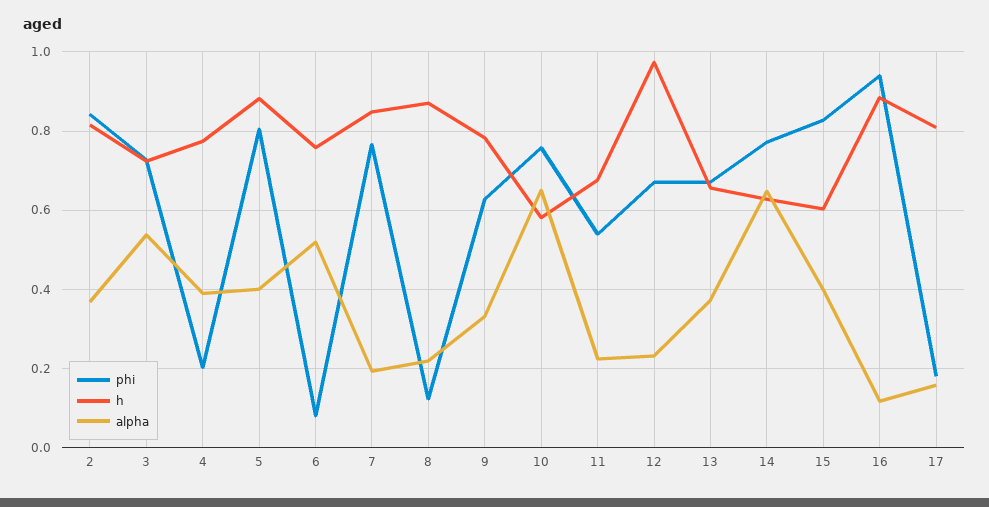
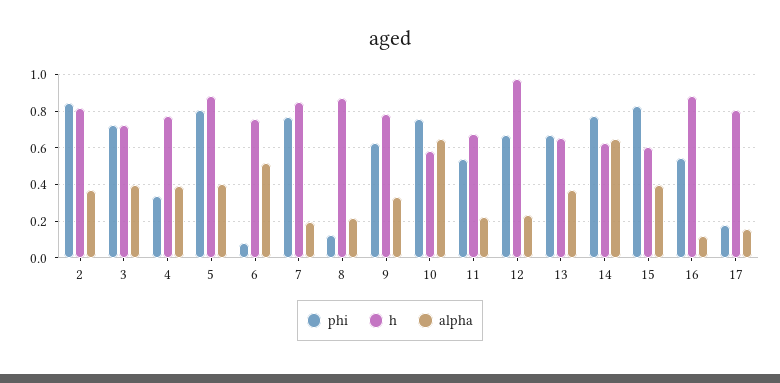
  {
    "phi": {
      "2": 0.84,
      "3": 0.72,
-     "4": 0.2,
+     "4": 0.35,
      "5": 0.8,
      "6": 0.08,
      "7": 0.76,
      "8": 0.12,
      "9": 0.62,
      "10": 0.76,
      "11": 0.54,
      "12": 0.68,
      "13": 0.68,
      "14": 0.78,
      "15": 0.82,
-     "16": 0.94,
+     "16": 0.55,
      "17": 0.18
    },
    "h": {
      "2": 0.82,
      "3": 0.72,
      "4": 0.78,
      "5": 0.88,
      "6": 0.76,
      "7": 0.84,
      "8": 0.88,
      "9": 0.78,
      "10": 0.58,
      "11": 0.68,
      "12": 0.98,
      "13": 0.66,
      "14": 0.62,
      "15": 0.6,
      "16": 0.88,
      "17": 0.8
    },
    "alpha": {
      "2": 0.36,
-     "3": 0.54,
+     "3": 0.4,
      "4": 0.38,
      "5": 0.4,
      "6": 0.52,
      "7": 0.2,
      "8": 0.22,
      "9": 0.34,
      "10": 0.66,
      "11": 0.22,
      "12": 0.24,
      "13": 0.38,
      "14": 0.64,
      "15": 0.4,
      "16": 0.12,
      "17": 0.16
    }
  }

